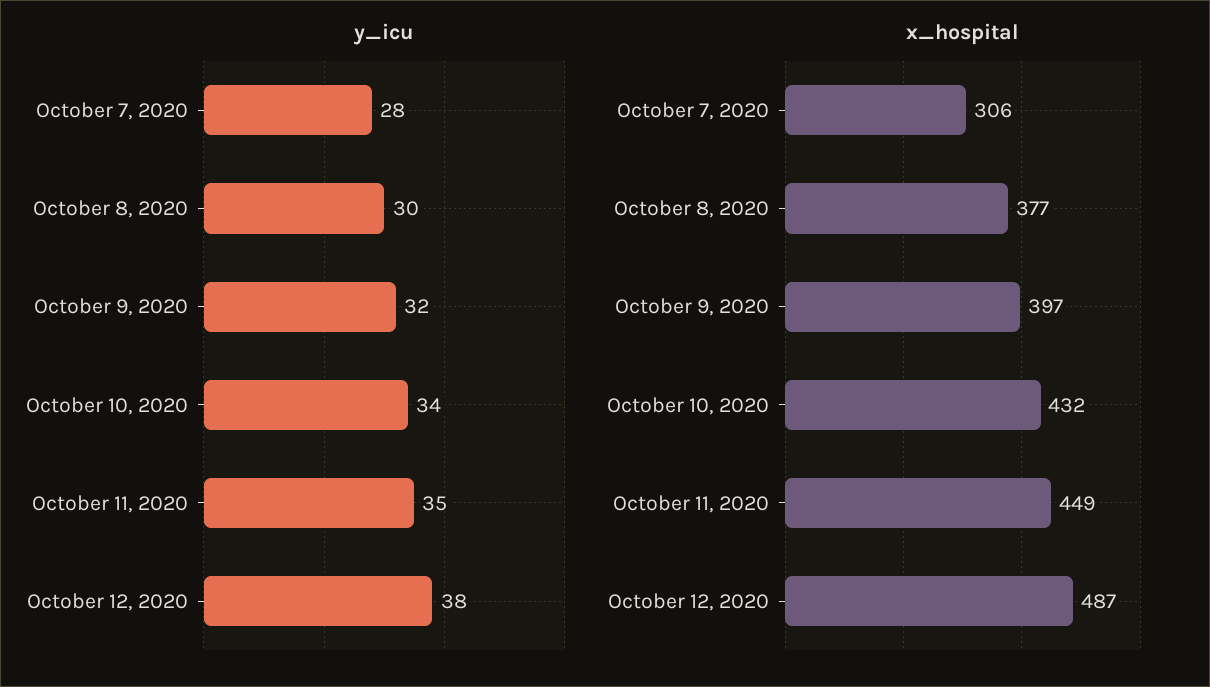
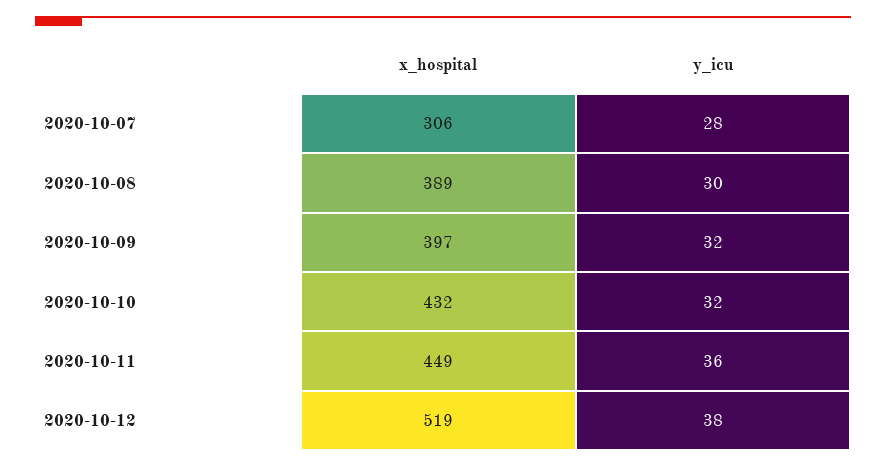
  {
    "y_icu": {
      "October 7, 2020": 28,
      "October 8, 2020": 30,
      "October 9, 2020": 32,
-     "October 10, 2020": 34,
+     "October 10, 2020": 32,
-     "October 11, 2020": 35,
+     "October 11, 2020": 36,
      "October 12, 2020": 38
    },
    "x_hospital": {
      "October 7, 2020": 306,
-     "October 8, 2020": 377,
+     "October 8, 2020": 389,
      "October 9, 2020": 397,
      "October 10, 2020": 432,
      "October 11, 2020": 449,
-     "October 12, 2020": 487
+     "October 12, 2020": 519
    }
  }

